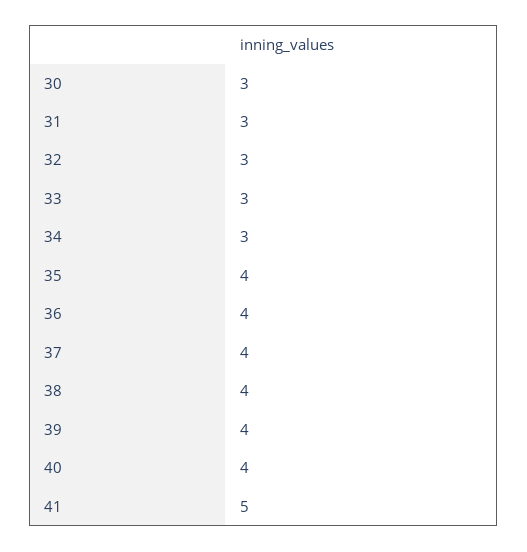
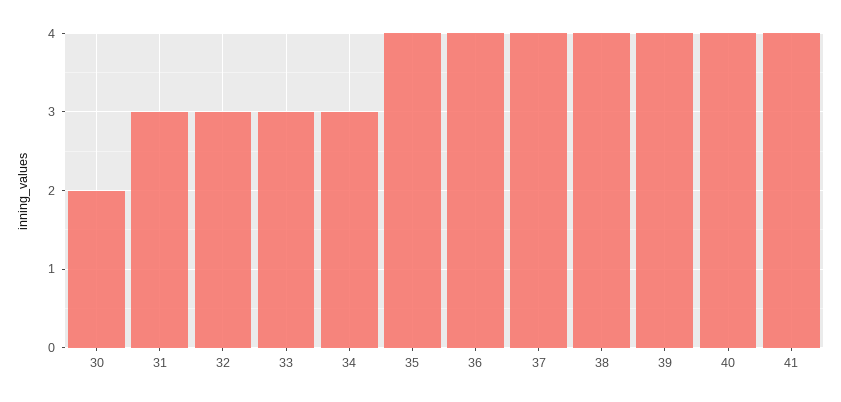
  {
-   "30": 3,
+   "30": 2,
    "31": 3,
    "32": 3,
    "33": 3,
    "34": 3,
    "35": 4,
    "36": 4,
    "37": 4,
    "38": 4,
    "39": 4,
    "40": 4,
-   "41": 5
+   "41": 4
  }

